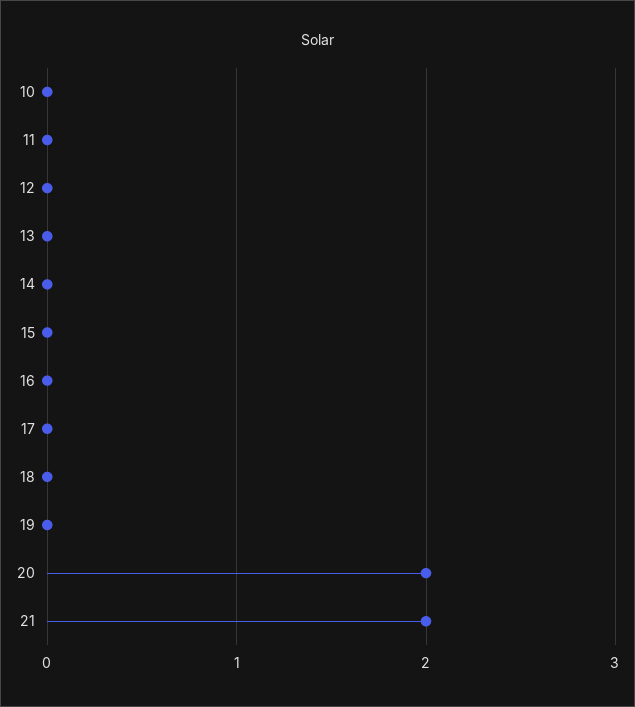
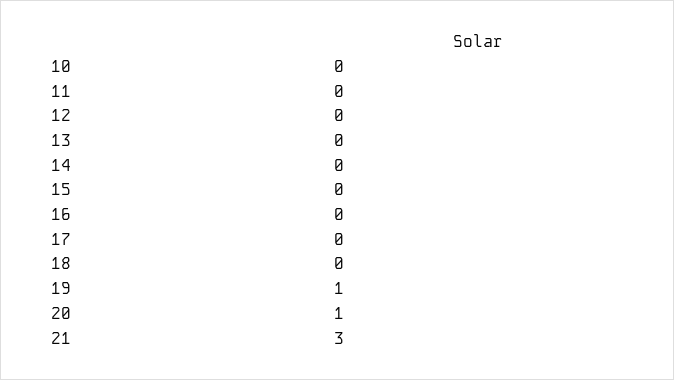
  {
    "10": 0,
    "11": 0,
    "12": 0,
    "13": 0,
    "14": 0,
    "15": 0,
    "16": 0,
    "17": 0,
    "18": 0,
-   "19": 0,
+   "19": 1,
-   "20": 2,
+   "20": 1,
-   "21": 2
+   "21": 3
  }

